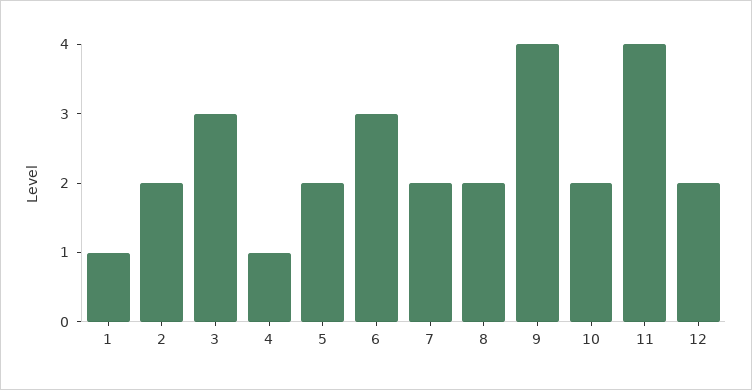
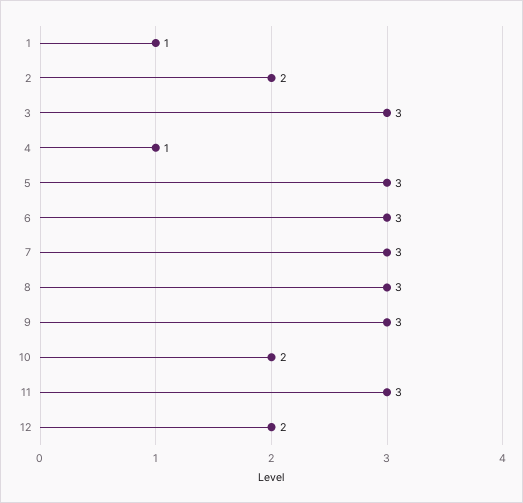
  {
    "1": 1,
    "2": 2,
    "3": 3,
    "4": 1,
-   "5": 2,
+   "5": 3,
    "6": 3,
-   "7": 2,
+   "7": 3,
-   "8": 2,
+   "8": 3,
-   "9": 4,
+   "9": 3,
    "10": 2,
-   "11": 4,
+   "11": 3,
    "12": 2
  }

